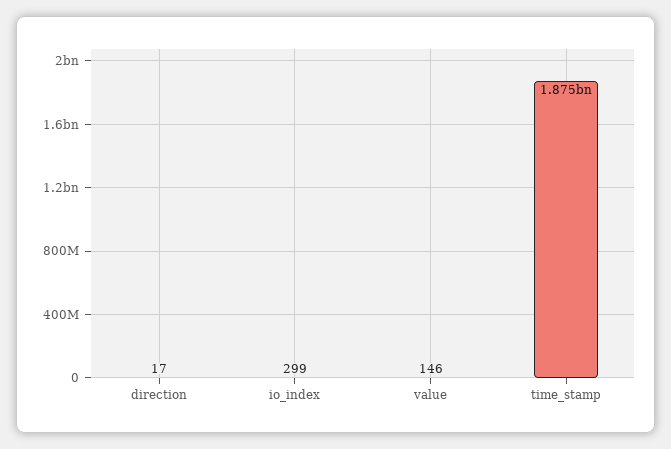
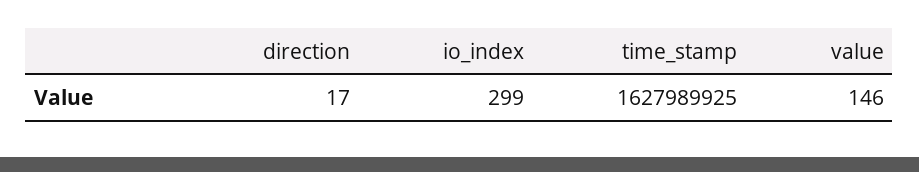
  {
    "direction": 17,
    "io_index": 299,
    "value": 146,
-   "time_stamp": 1875000000
+   "time_stamp": 1627989925
  }

